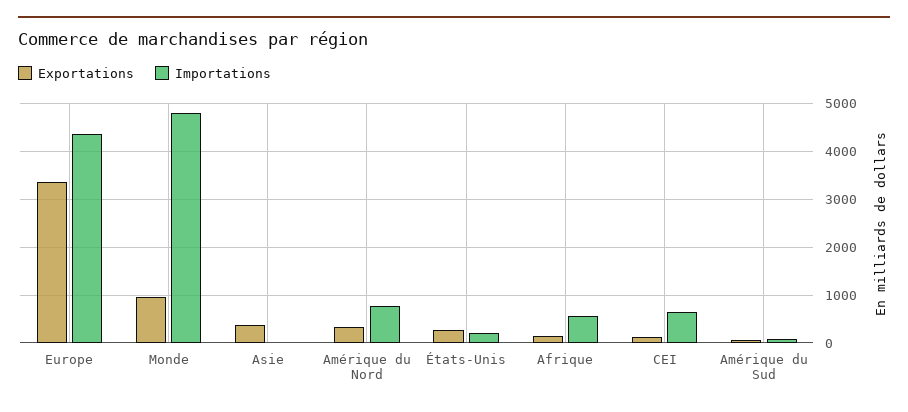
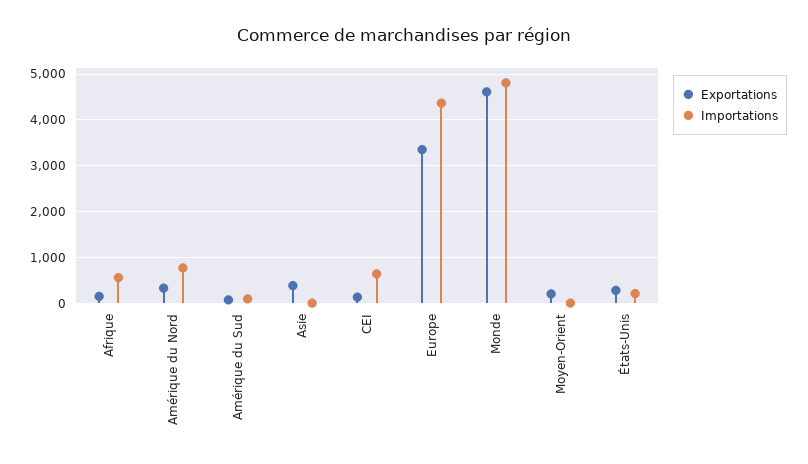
  {
    "Exportations": {
      "Europe": 3400,
-     "Monde": 1000,
+     "Monde": 4600,
      "Asie": 400,
      "Amérique du Nord": 400,
      "États-Unis": 200,
      "Afrique": 200,
      "CEI": 200,
-     "Amérique du Sud": 0
+     "Amérique du Sud": 0,
+     "Moyen-Orient": 200
    },
    "Importations": {
      "Europe": 4400,
      "Monde": 4800,
      "Asie": 0,
      "Amérique du Nord": 800,
      "États-Unis": 200,
      "Afrique": 600,
      "CEI": 600,
-     "Amérique du Sud": 0
+     "Amérique du Sud": 0,
+     "Moyen-Orient": 0
    }
  }

